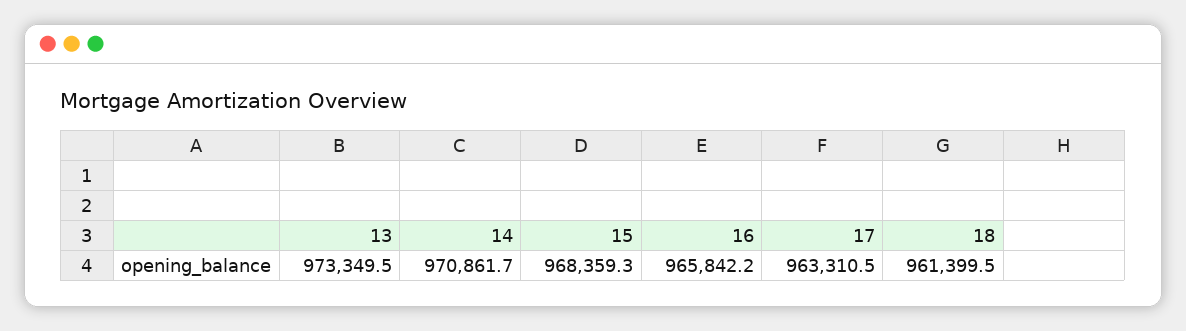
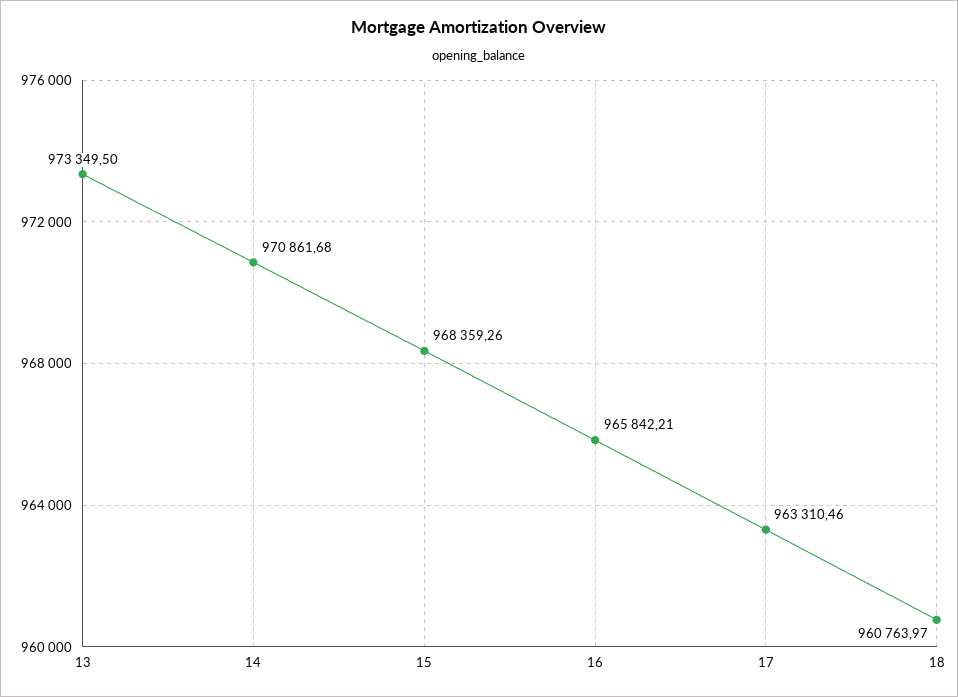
  {
    "13": 973349.5,
    "14": 970861.68,
    "15": 968359.26,
    "16": 965842.21,
    "17": 963310.46,
-   "18": 961399.5
+   "18": 960763.97
  }

